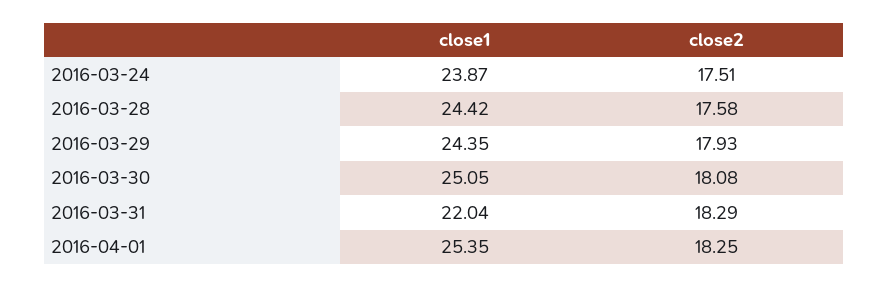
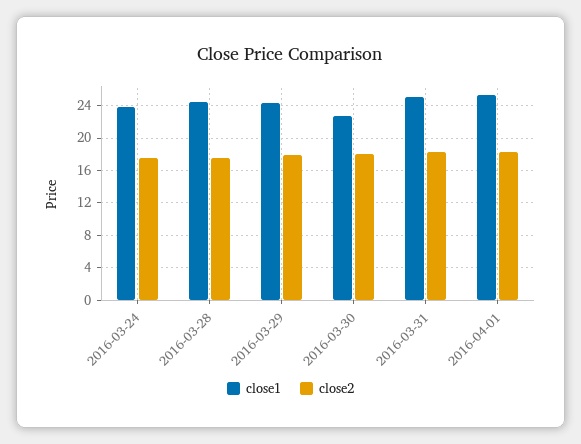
  {
    "close1": {
      "2016-03-24": 23.87,
      "2016-03-28": 24.42,
      "2016-03-29": 24.35,
-     "2016-03-30": 25.05,
+     "2016-03-30": 23,
-     "2016-03-31": 22.04,
+     "2016-03-31": 25,
      "2016-04-01": 25.35
    },
    "close2": {
      "2016-03-24": 17.51,
      "2016-03-28": 17.58,
      "2016-03-29": 17.93,
      "2016-03-30": 18.08,
      "2016-03-31": 18.29,
      "2016-04-01": 18.25
    }
  }

